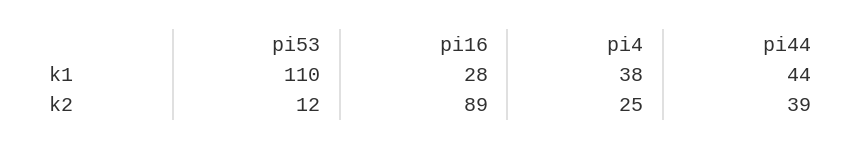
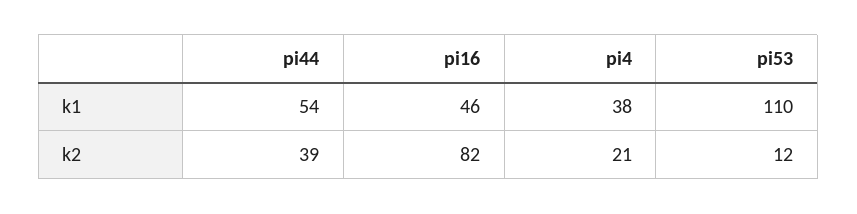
  {
    "pi53": {
      "k1": 110,
      "k2": 12
    },
    "pi16": {
-     "k1": 28,
+     "k1": 46,
-     "k2": 89
+     "k2": 82
    },
    "pi4": {
      "k1": 38,
-     "k2": 25
+     "k2": 21
    },
    "pi44": {
-     "k1": 44,
+     "k1": 54,
      "k2": 39
    }
  }

